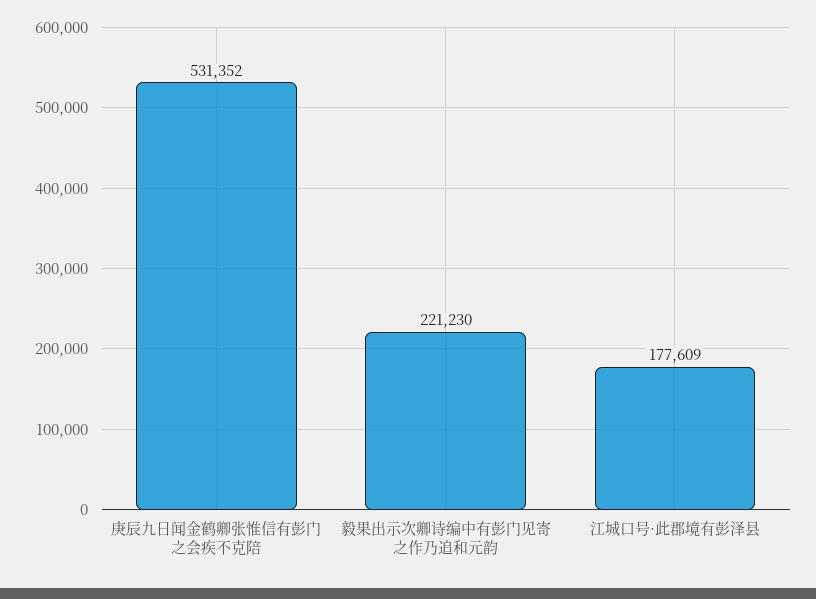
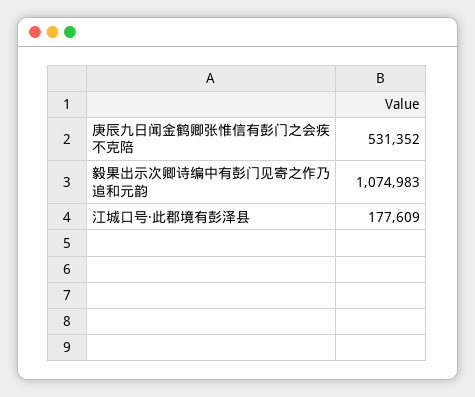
  {
    "庚辰九日闻金鹤卿张惟信有彭门之会疾不克陪": 531352,
-   "毅果出示次卿诗编中有彭门见寄之作乃追和元韵": 221230,
+   "毅果出示次卿诗编中有彭门见寄之作乃追和元韵": 1074983,
    "江城口号·此郡境有彭泽县": 177609
  }

